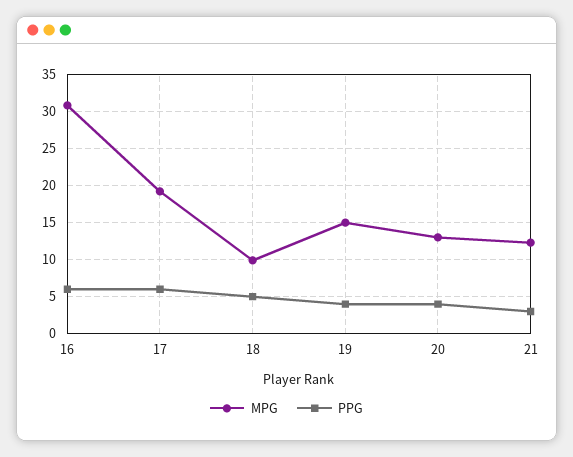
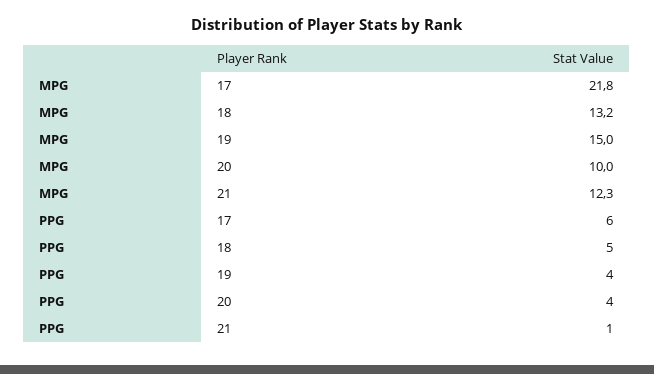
  {
    "MPG": {
-     "16": 31,
-     "17": 19,
+     "17": 21.8,
-     "18": 10,
+     "18": 13.2,
      "19": 15,
-     "20": 13,
+     "20": 10,
      "21": 12.3
    },
    "PPG": {
-     "16": 6,
      "17": 6,
      "18": 5,
      "19": 4,
      "20": 4,
-     "21": 3
+     "21": 1
    }
  }

